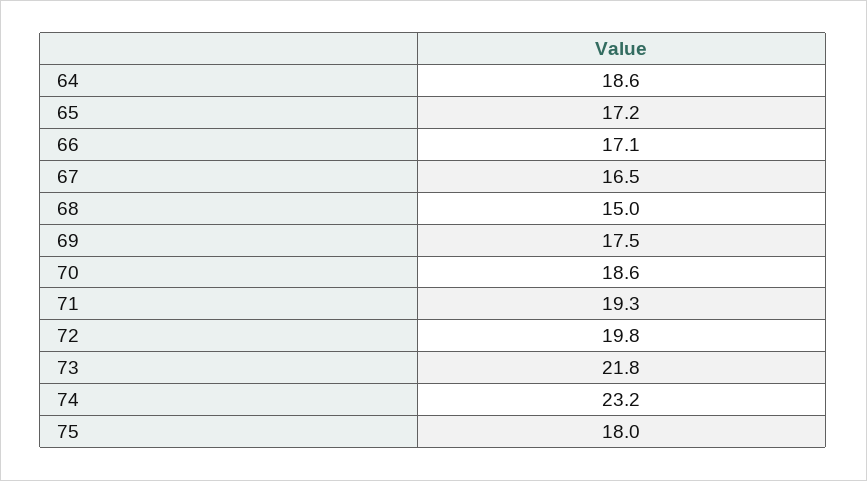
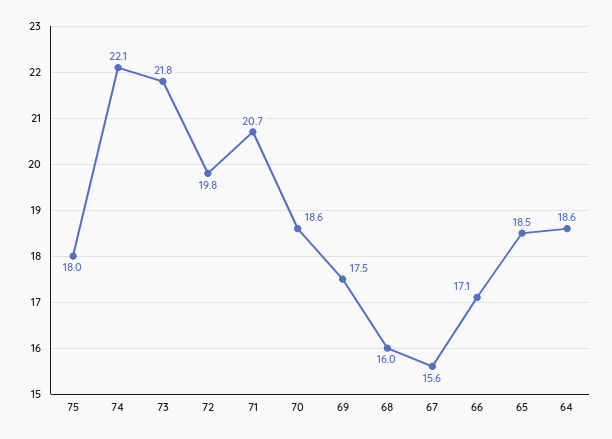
  {
    "64": 18.6,
-   "65": 17.2,
+   "65": 18.5,
    "66": 17.1,
-   "67": 16.5,
+   "67": 15.6,
-   "68": 15,
+   "68": 16,
    "69": 17.5,
    "70": 18.6,
-   "71": 19.3,
+   "71": 20.7,
    "72": 19.8,
    "73": 21.8,
-   "74": 23.2,
+   "74": 22.1,
    "75": 18
  }

